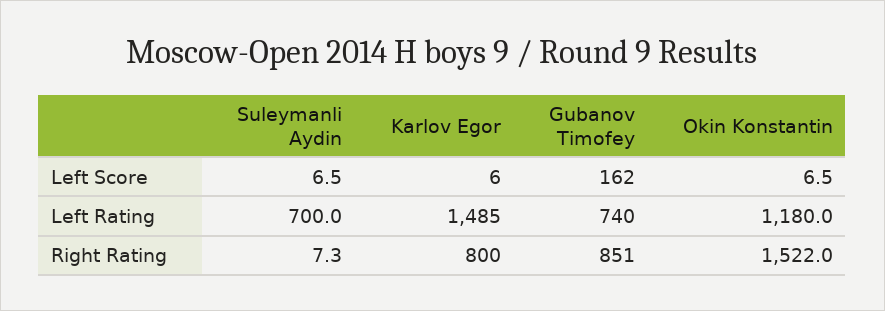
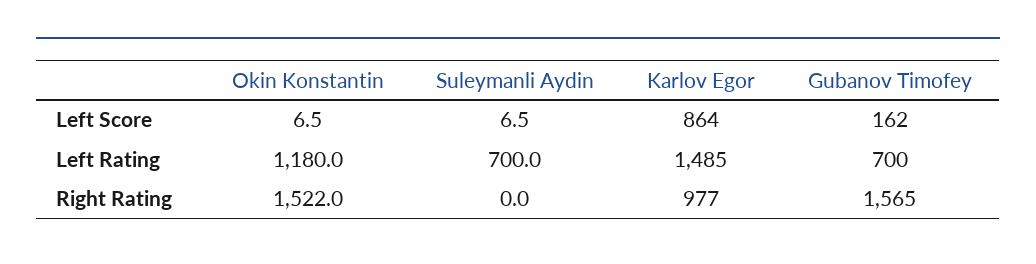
  {
    "Suleymanli Aydin": {
      "Left Score": 6.5,
      "Left Rating": 700,
-     "Right Rating": 7.3
+     "Right Rating": 0
    },
    "Karlov Egor": {
-     "Left Score": 6,
+     "Left Score": 864,
      "Left Rating": 1485,
-     "Right Rating": 800
+     "Right Rating": 977
    },
    "Gubanov Timofey": {
      "Left Score": 162,
-     "Left Rating": 740,
+     "Left Rating": 700,
-     "Right Rating": 851
+     "Right Rating": 1565
    },
    "Okin Konstantin": {
      "Left Score": 6.5,
      "Left Rating": 1180,
      "Right Rating": 1522
    }
  }

